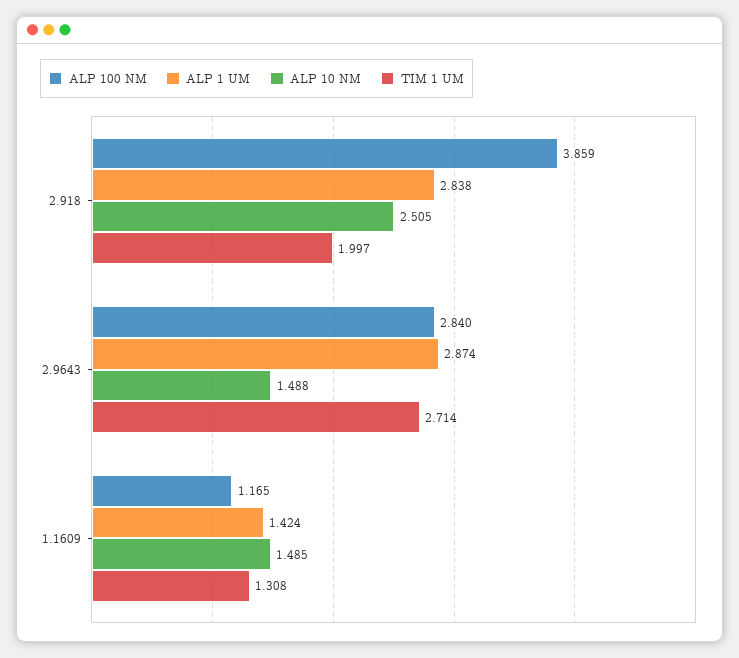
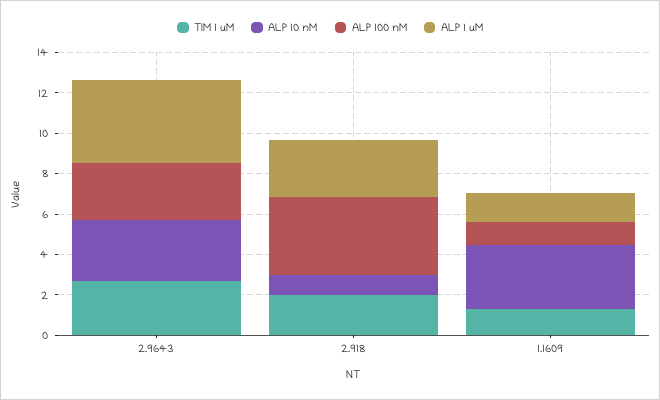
  {
    "ALP 100 NM": {
      "2.918": 3.859,
      "2.9643": 2.84,
      "1.1609": 1.165
    },
    "ALP 1 UM": {
      "2.918": 2.838,
-     "2.9643": 2.874,
+     "2.9643": 4,
      "1.1609": 1.424
    },
    "ALP 10 NM": {
-     "2.918": 2.505,
+     "2.918": 1,
-     "2.9643": 1.488,
+     "2.9643": 3,
-     "1.1609": 1.485
+     "1.1609": 3
    },
    "TIM 1 UM": {
      "2.918": 1.997,
      "2.9643": 2.714,
      "1.1609": 1.308
    }
  }

